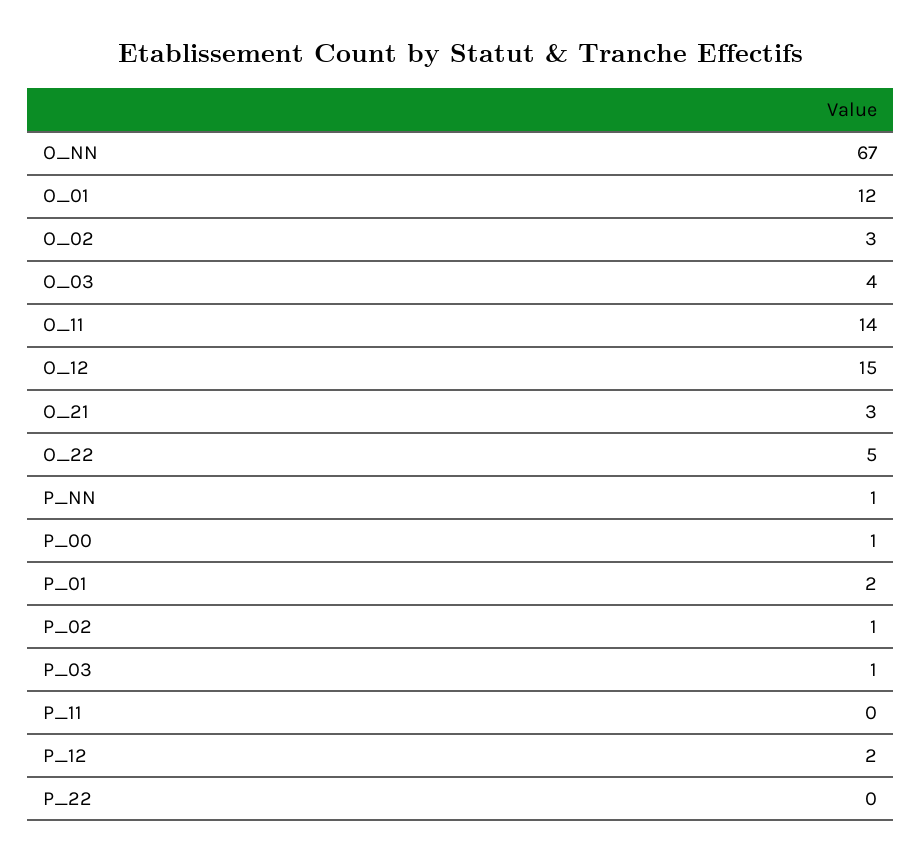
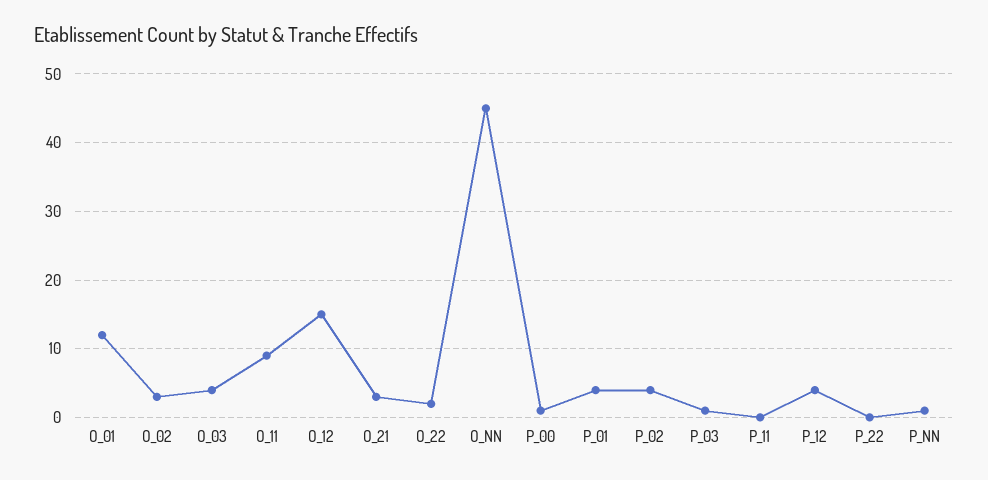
  {
-   "O_NN": 67,
+   "O_NN": 45,
    "O_01": 12,
    "O_02": 3,
    "O_03": 4,
-   "O_11": 14,
+   "O_11": 9,
    "O_12": 15,
    "O_21": 3,
-   "O_22": 5,
+   "O_22": 2,
    "P_NN": 1,
    "P_00": 1,
-   "P_01": 2,
+   "P_01": 4,
-   "P_02": 1,
+   "P_02": 4,
    "P_03": 1,
    "P_11": 0,
-   "P_12": 2,
+   "P_12": 4,
    "P_22": 0
  }

